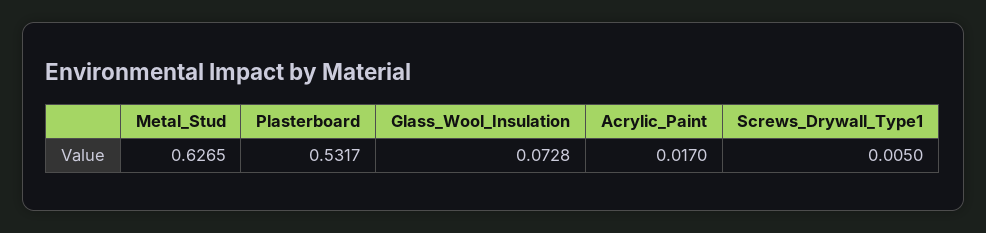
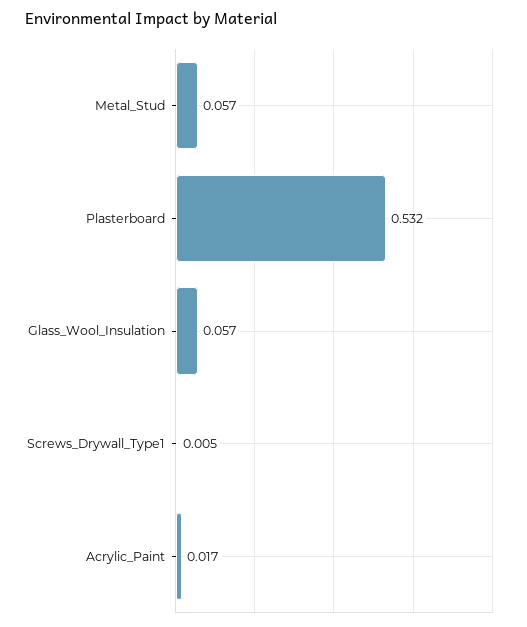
  {
-   "Metal_Stud": 0.6265,
+   "Metal_Stud": 0.057,
    "Plasterboard": 0.5317,
-   "Glass_Wool_Insulation": 0.0728,
+   "Glass_Wool_Insulation": 0.057,
    "Acrylic_Paint": 0.017,
    "Screws_Drywall_Type1": 0.005
  }

